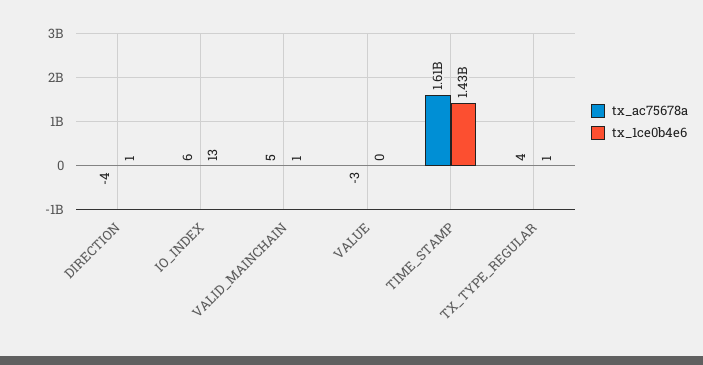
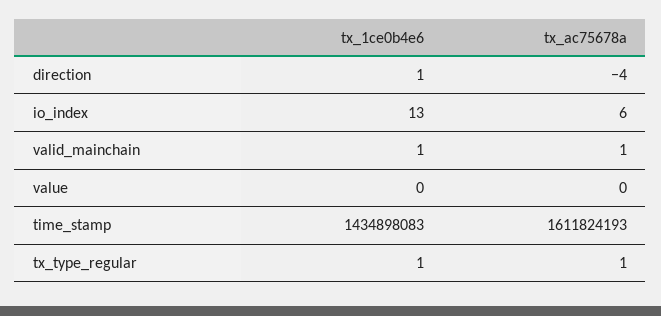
  {
    "tx_ac75678a": {
      "DIRECTION": -4,
      "IO_INDEX": 6,
-     "VALID_MAINCHAIN": 5,
+     "VALID_MAINCHAIN": 1,
-     "VALUE": -3,
+     "VALUE": 0,
      "TIME_STAMP": 1611824193,
-     "TX_TYPE_REGULAR": 4
+     "TX_TYPE_REGULAR": 1
    },
    "tx_1ce0b4e6": {
      "DIRECTION": 1,
      "IO_INDEX": 13,
      "VALID_MAINCHAIN": 1,
      "VALUE": 0,
      "TIME_STAMP": 1434898083,
      "TX_TYPE_REGULAR": 1
    }
  }

